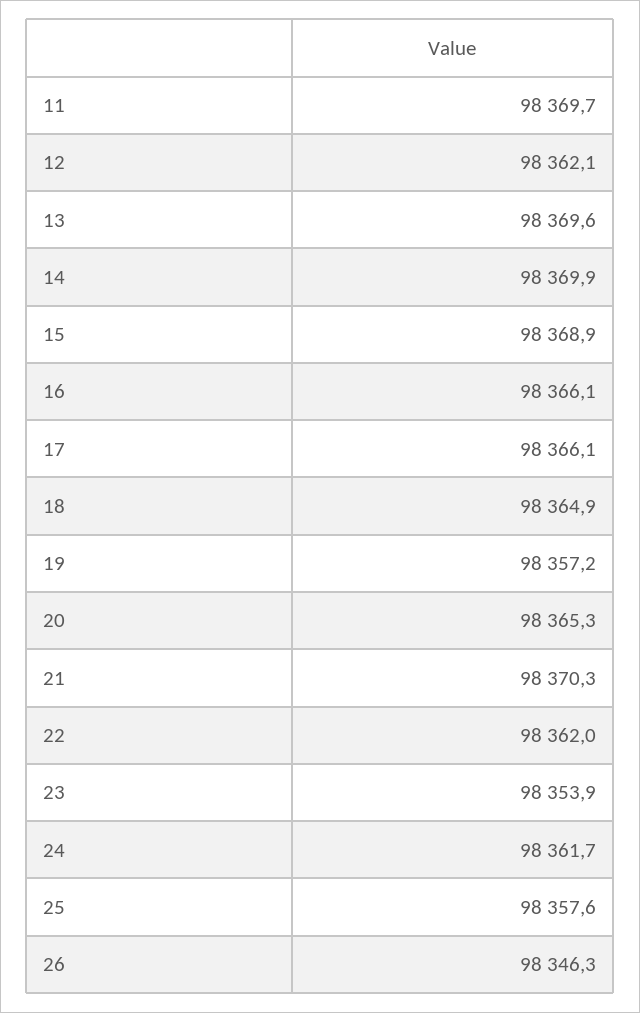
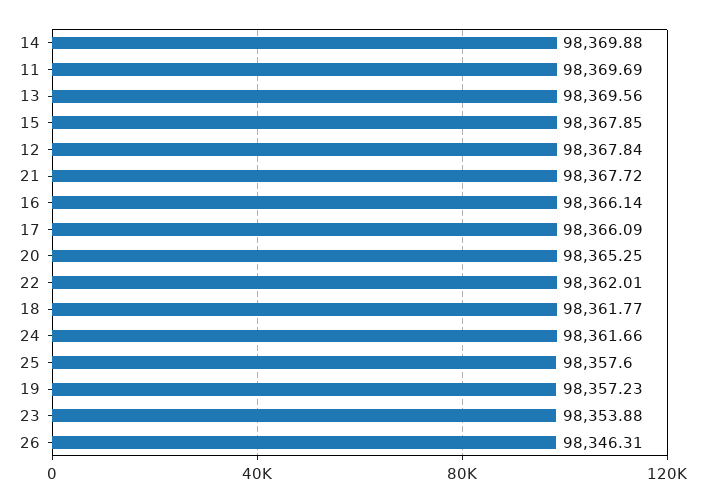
  {
    "11": 98369.69,
-   "12": 98362.1,
+   "12": 98367.84,
    "13": 98369.56,
    "14": 98369.88,
-   "15": 98368.9,
+   "15": 98367.85,
    "16": 98366.14,
    "17": 98366.09,
-   "18": 98364.9,
+   "18": 98361.77,
    "19": 98357.23,
    "20": 98365.25,
-   "21": 98370.3,
+   "21": 98367.72,
    "22": 98362.01,
    "23": 98353.88,
    "24": 98361.66,
    "25": 98357.6,
    "26": 98346.31
  }

